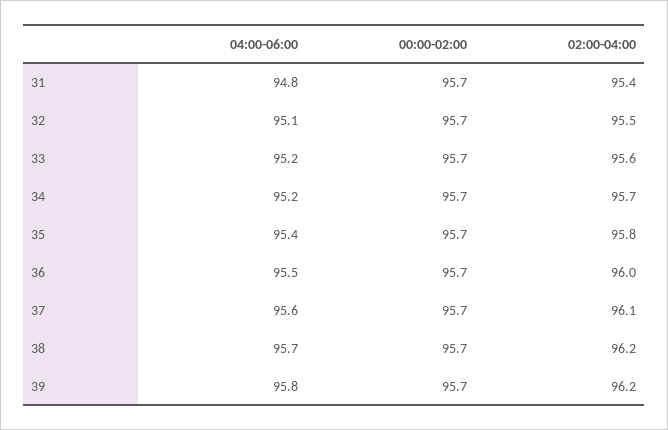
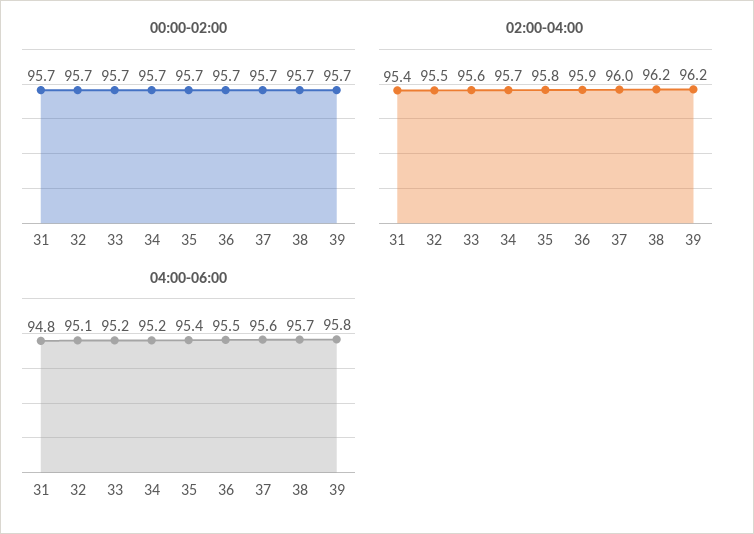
  {
    "04:00-06:00": {
      "31": 94.8,
      "32": 95.1,
      "33": 95.2,
      "34": 95.2,
      "35": 95.4,
      "36": 95.5,
      "37": 95.6,
      "38": 95.7,
      "39": 95.8
    },
    "00:00-02:00": {
      "31": 95.7,
      "32": 95.7,
      "33": 95.7,
      "34": 95.7,
      "35": 95.7,
      "36": 95.7,
      "37": 95.7,
      "38": 95.7,
      "39": 95.7
    },
    "02:00-04:00": {
      "31": 95.4,
      "32": 95.5,
      "33": 95.6,
      "34": 95.7,
      "35": 95.8,
-     "36": 96,
+     "36": 95.9,
-     "37": 96.1,
+     "37": 96,
      "38": 96.2,
      "39": 96.2
    }
  }

